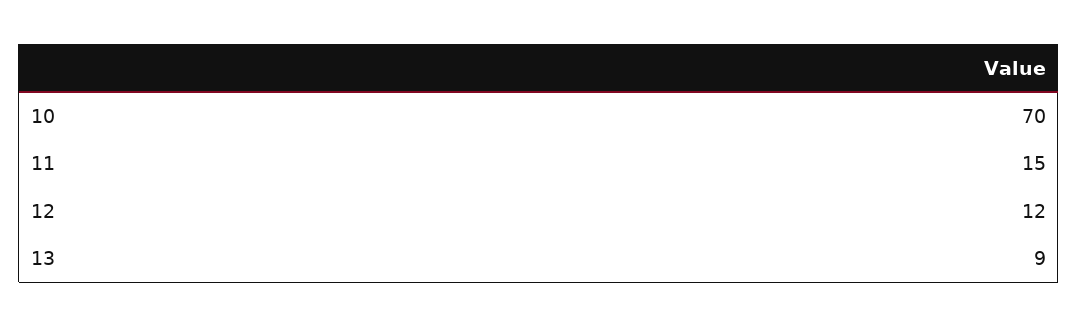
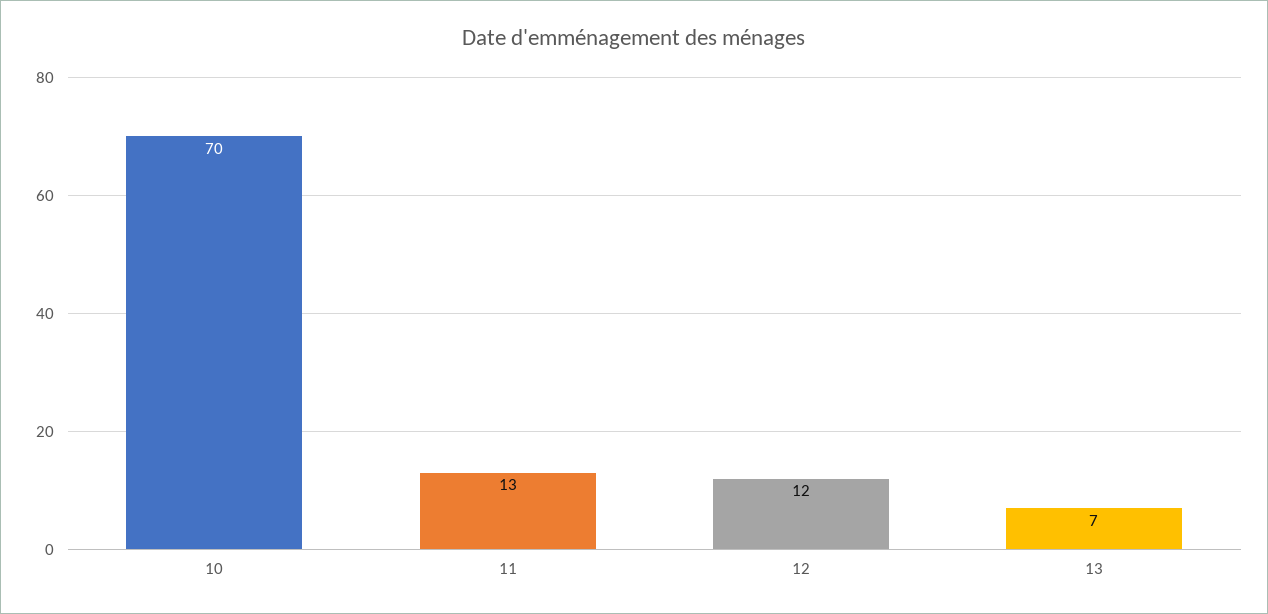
  {
    "10": 70,
-   "11": 15,
+   "11": 13,
    "12": 12,
-   "13": 9
+   "13": 7
  }

